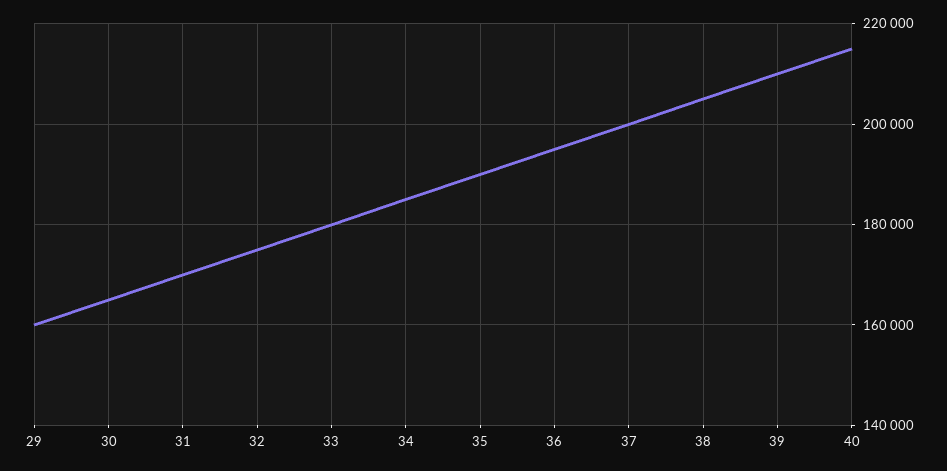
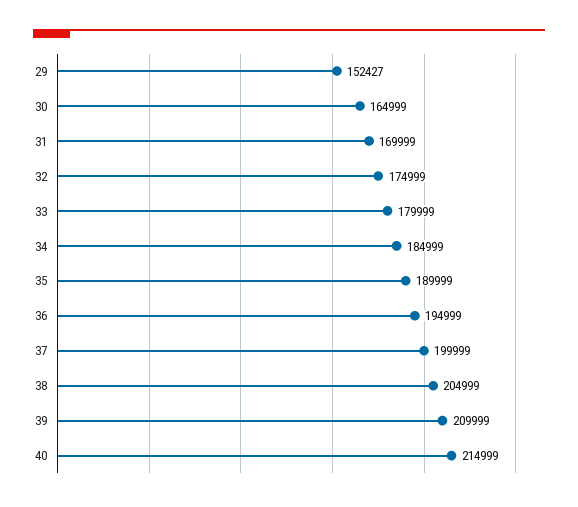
  {
-   "29": 160000,
+   "29": 152427,
    "30": 164999,
    "31": 169999,
    "32": 174999,
    "33": 179999,
    "34": 184999,
    "35": 189999,
    "36": 194999,
    "37": 199999,
    "38": 204999,
    "39": 209999,
    "40": 214999
  }

